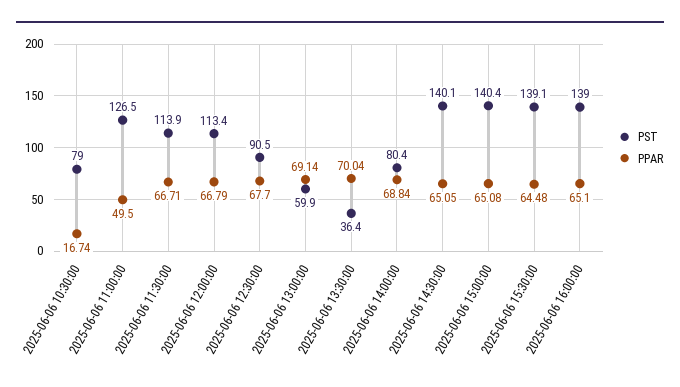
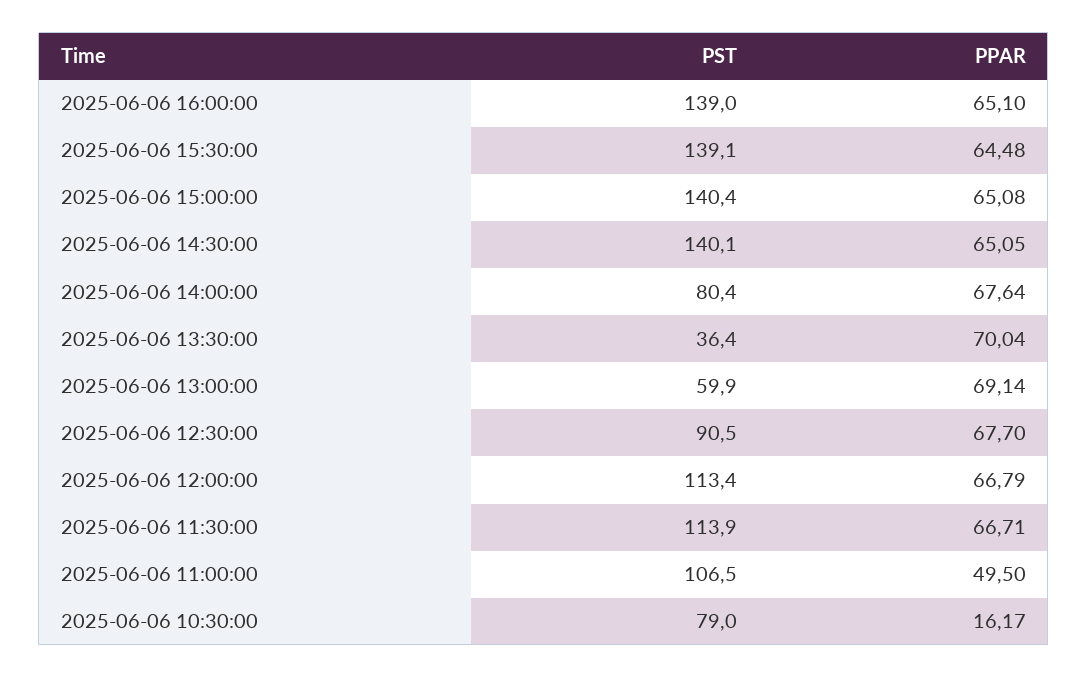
  {
    "PST": {
      "2025-06-06 10:30:00": 79,
-     "2025-06-06 11:00:00": 126.5,
+     "2025-06-06 11:00:00": 106.5,
      "2025-06-06 11:30:00": 113.9,
      "2025-06-06 12:00:00": 113.4,
      "2025-06-06 12:30:00": 90.5,
      "2025-06-06 13:00:00": 59.9,
      "2025-06-06 13:30:00": 36.4,
      "2025-06-06 14:00:00": 80.4,
      "2025-06-06 14:30:00": 140.1,
      "2025-06-06 15:00:00": 140.4,
      "2025-06-06 15:30:00": 139.1,
      "2025-06-06 16:00:00": 139
    },
    "PPAR": {
-     "2025-06-06 10:30:00": 16.74,
+     "2025-06-06 10:30:00": 16.17,
      "2025-06-06 11:00:00": 49.5,
      "2025-06-06 11:30:00": 66.71,
      "2025-06-06 12:00:00": 66.79,
      "2025-06-06 12:30:00": 67.7,
      "2025-06-06 13:00:00": 69.14,
      "2025-06-06 13:30:00": 70.04,
-     "2025-06-06 14:00:00": 68.84,
+     "2025-06-06 14:00:00": 67.64,
      "2025-06-06 14:30:00": 65.05,
      "2025-06-06 15:00:00": 65.08,
      "2025-06-06 15:30:00": 64.48,
      "2025-06-06 16:00:00": 65.1
    }
  }

